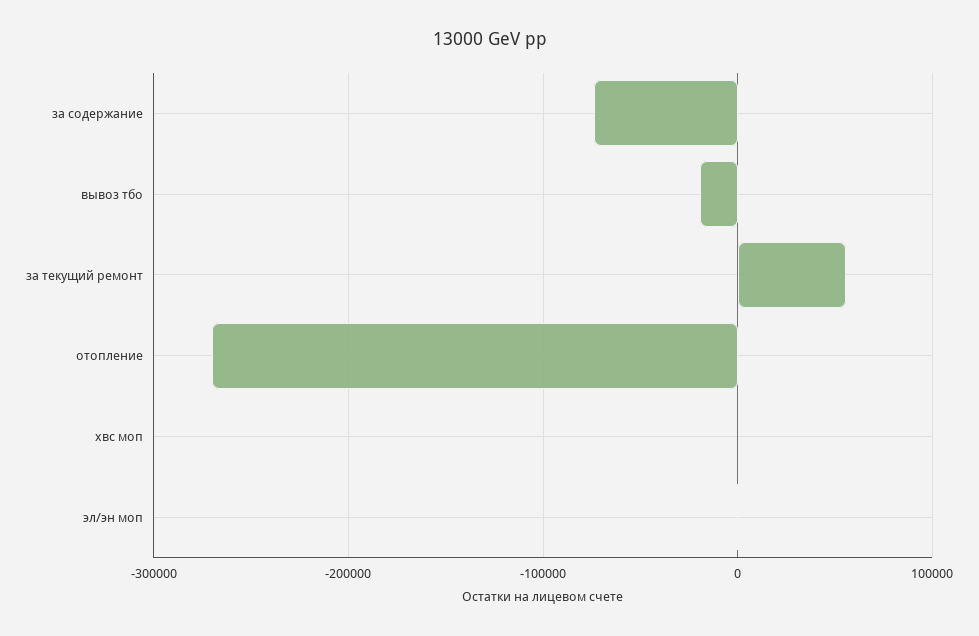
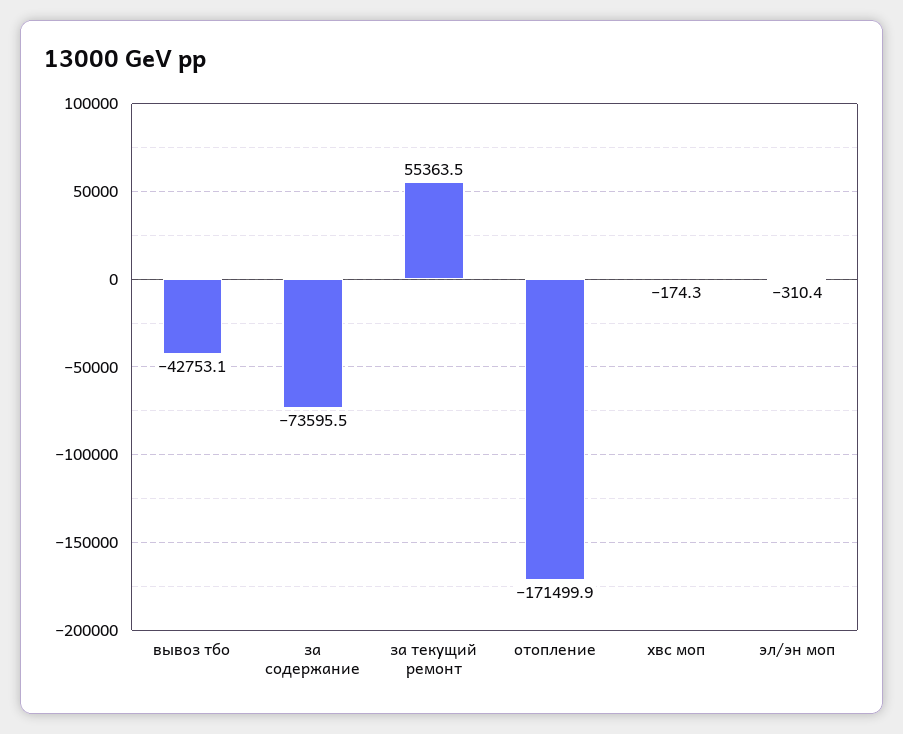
  {
    "за содержание": -73595.5,
-   "вывоз тбо": -20000,
+   "вывоз тбо": -42753.1,
    "за текущий ремонт": 55363.5,
-   "отопление": -270000,
+   "отопление": -171499.9,
    "хвс моп": -174.3,
    "эл/эн моп": -310.4
  }

